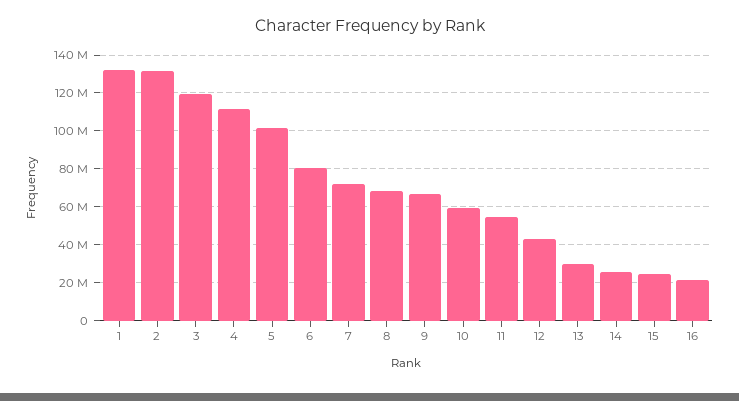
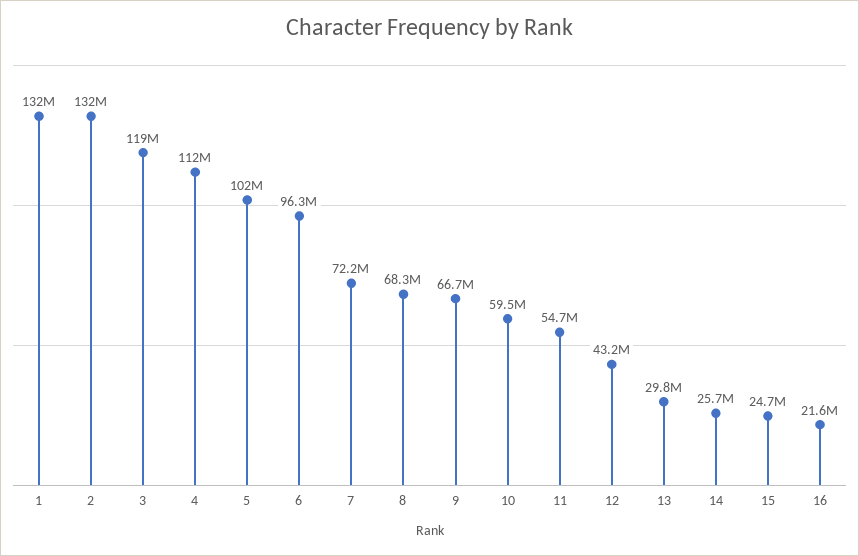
  {
    "1": 132000000,
    "2": 132000000,
    "3": 119000000,
    "4": 112000000,
    "5": 102000000,
-   "6": 80000000,
+   "6": 96300000,
    "7": 72200000,
    "8": 68300000,
    "9": 66700000,
    "10": 59500000,
    "11": 54700000,
    "12": 43200000,
    "13": 29800000,
    "14": 25700000,
    "15": 24700000,
    "16": 21600000
  }

